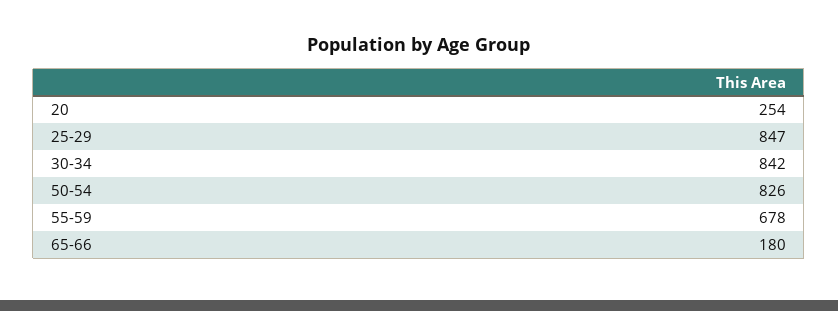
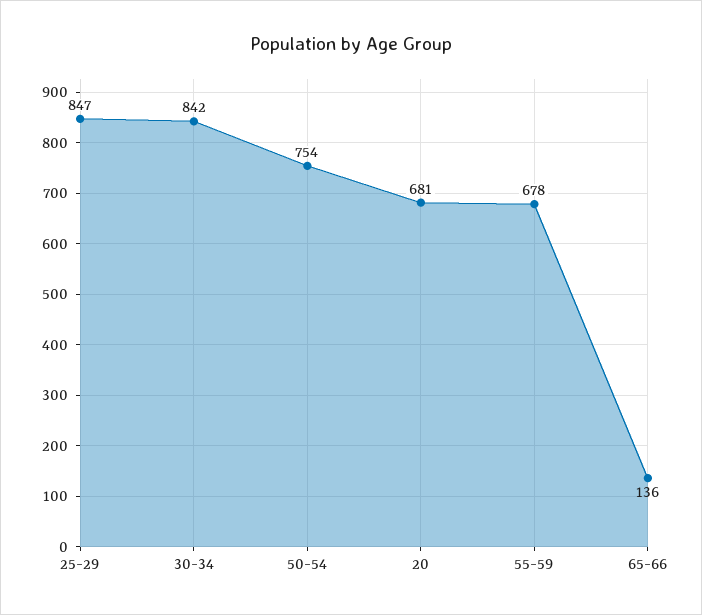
  {
-   "20": 254,
+   "20": 681,
    "25-29": 847,
    "30-34": 842,
-   "50-54": 826,
+   "50-54": 754,
    "55-59": 678,
-   "65-66": 180
+   "65-66": 136
  }

